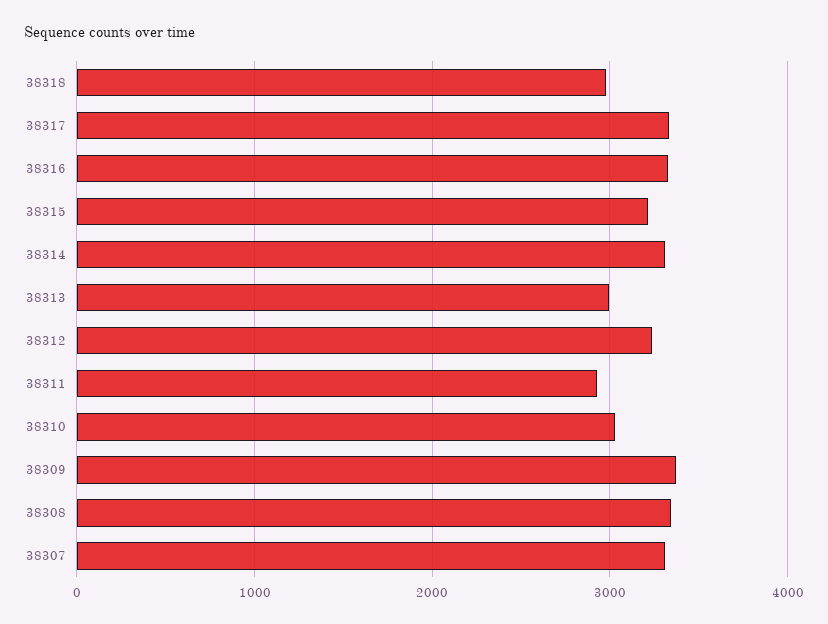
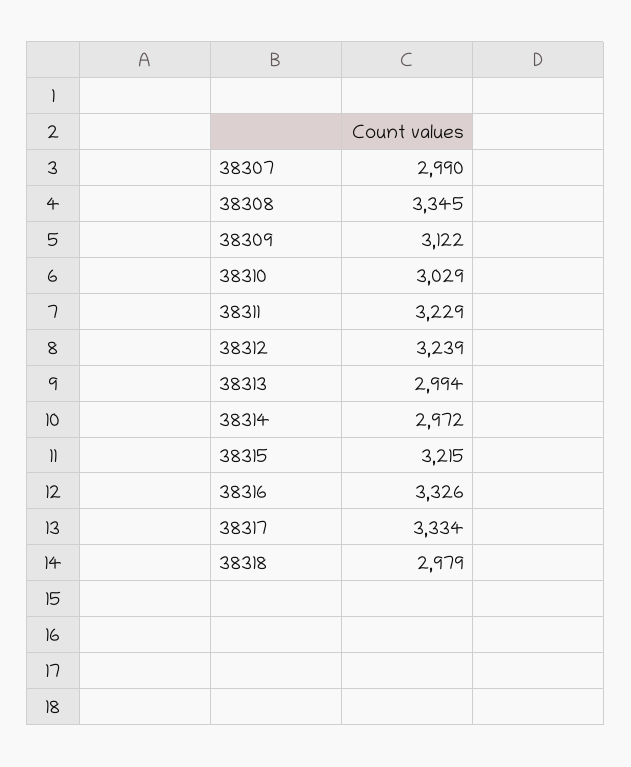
  {
    "38318": 2979,
    "38317": 3334,
    "38316": 3326,
    "38315": 3215,
-   "38314": 3300,
+   "38314": 2972,
    "38313": 2994,
    "38312": 3239,
-   "38311": 2900,
+   "38311": 3229,
    "38310": 3029,
-   "38309": 3400,
+   "38309": 3122,
    "38308": 3345,
-   "38307": 3300
+   "38307": 2990
  }

